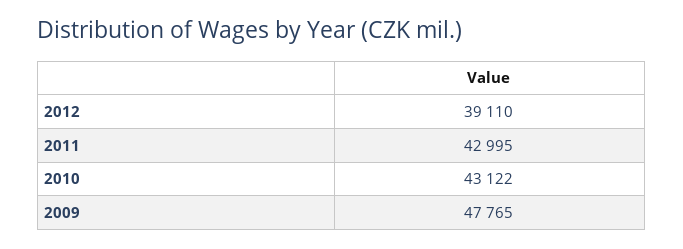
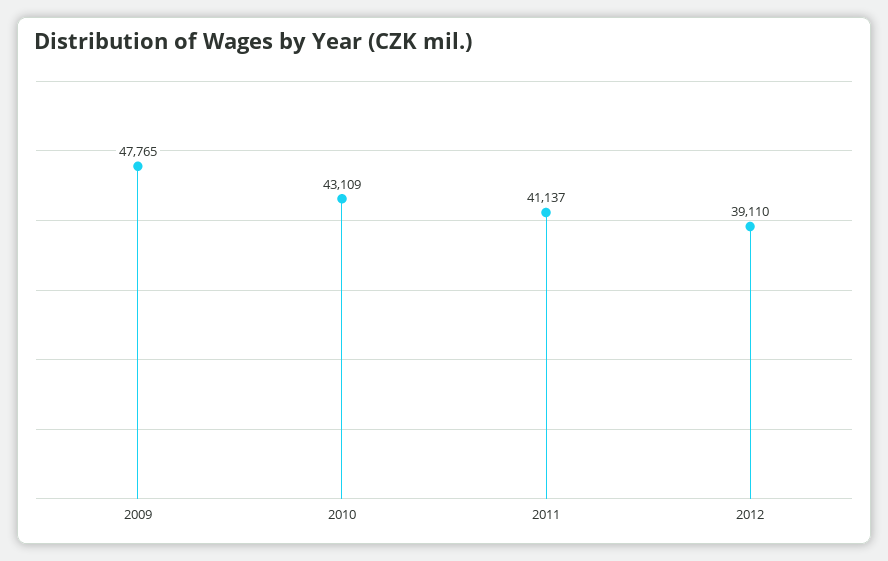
  {
    "2012": 39110,
-   "2011": 42995,
+   "2011": 41137,
-   "2010": 43122,
+   "2010": 43109,
    "2009": 47765
  }

